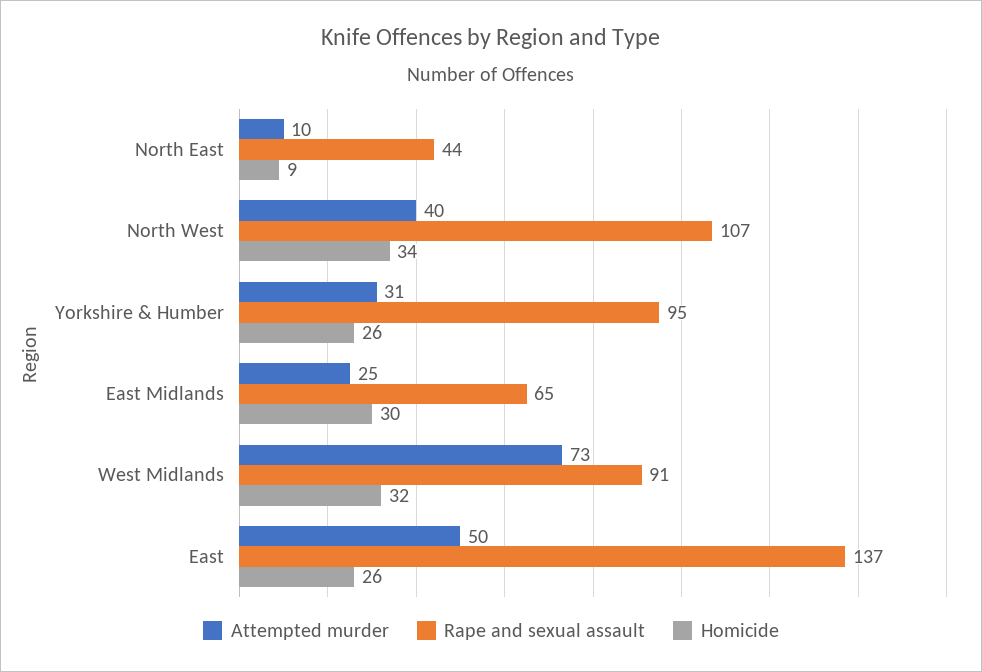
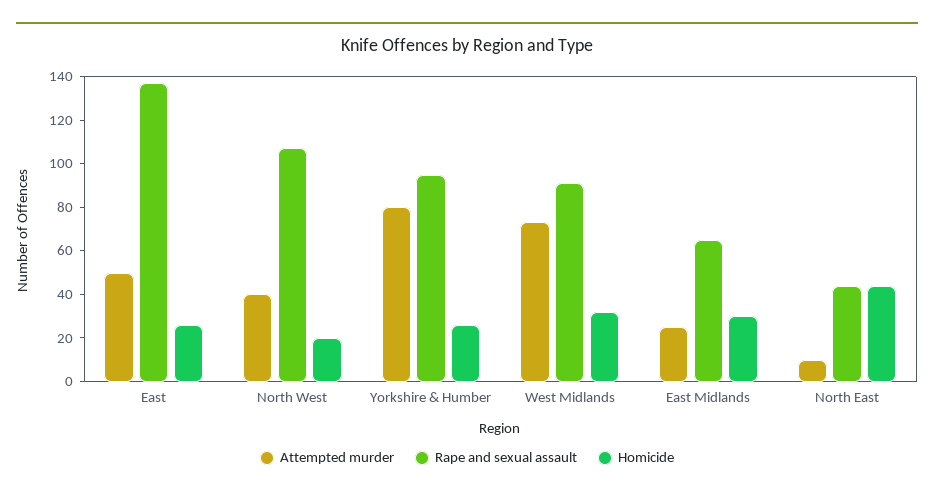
  {
    "Attempted murder": {
      "North East": 10,
      "North West": 40,
-     "Yorkshire & Humber": 31,
+     "Yorkshire & Humber": 80,
      "East Midlands": 25,
      "West Midlands": 73,
      "East": 50
    },
    "Rape and sexual assault": {
      "North East": 44,
      "North West": 107,
      "Yorkshire & Humber": 95,
      "East Midlands": 65,
      "West Midlands": 91,
      "East": 137
    },
    "Homicide": {
-     "North East": 9,
+     "North East": 45,
-     "North West": 34,
+     "North West": 20,
      "Yorkshire & Humber": 26,
      "East Midlands": 30,
      "West Midlands": 32,
      "East": 26
    }
  }

